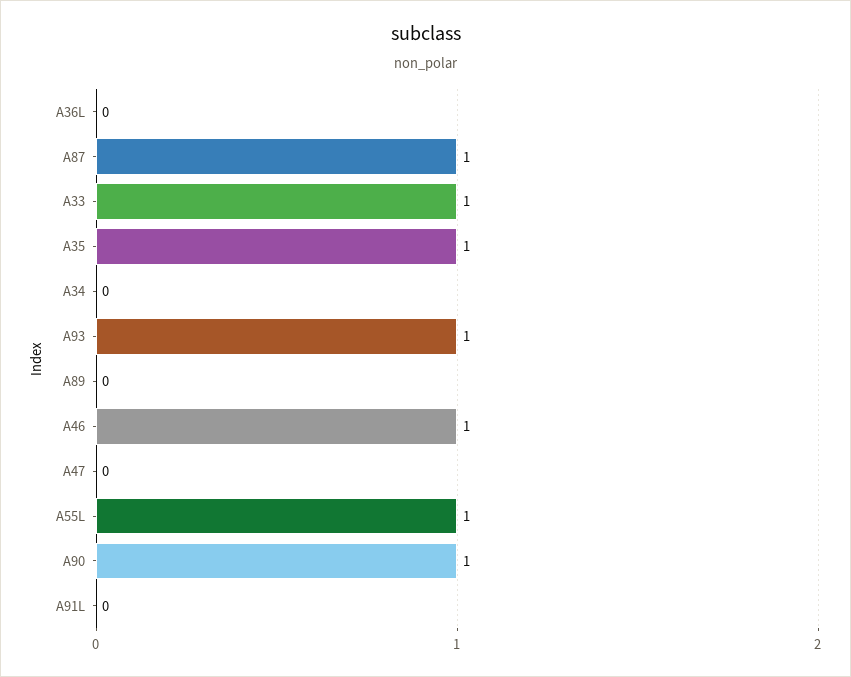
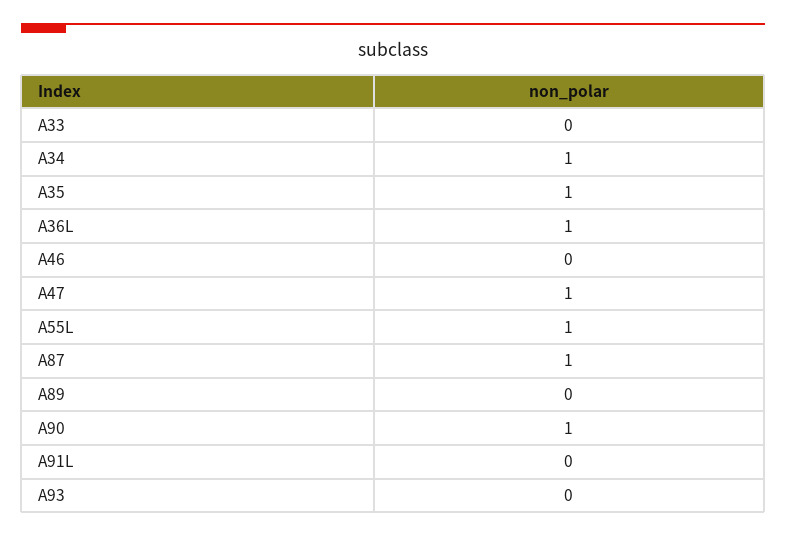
  {
-   "A36L": 0,
+   "A36L": 1,
    "A87": 1,
-   "A33": 1,
+   "A33": 0,
    "A35": 1,
-   "A34": 0,
+   "A34": 1,
-   "A93": 1,
+   "A93": 0,
    "A89": 0,
-   "A46": 1,
+   "A46": 0,
-   "A47": 0,
+   "A47": 1,
    "A55L": 1,
    "A90": 1,
    "A91L": 0
  }

